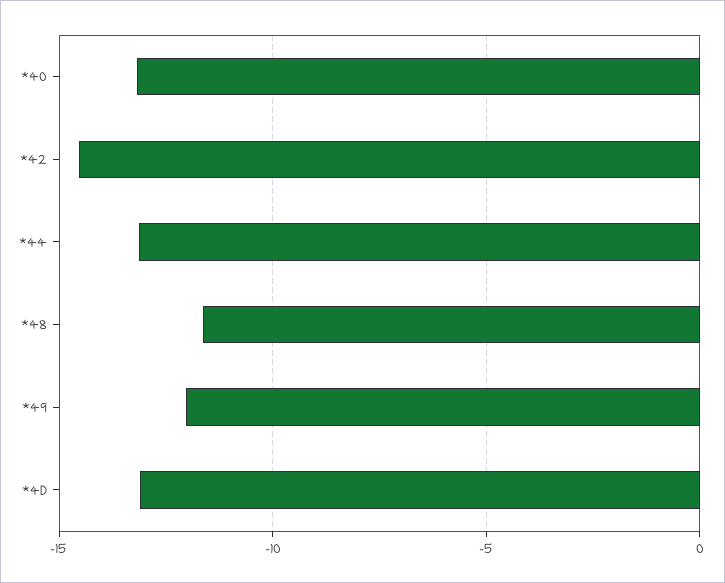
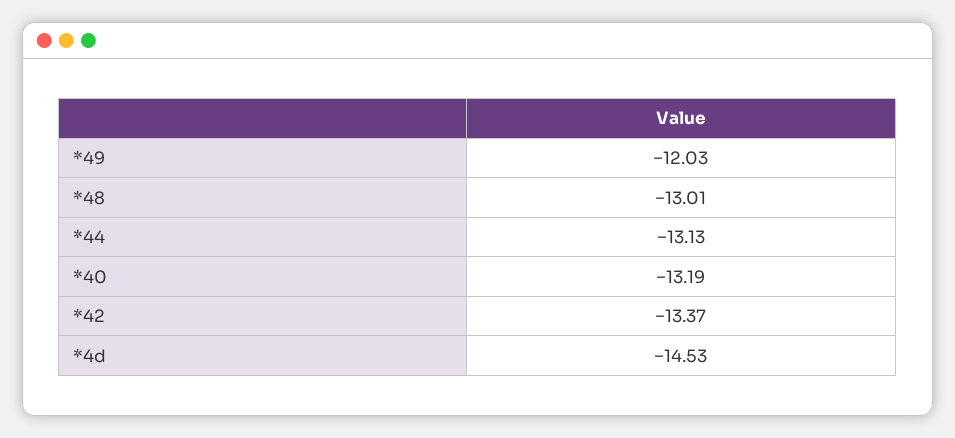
  {
    "*40": -13.19,
-   "*42": -14.5,
+   "*42": -13.37,
    "*44": -13.13,
-   "*48": -11.5,
+   "*48": -13.01,
    "*49": -12.03,
-   "*4D": -13
+   "*4D": -14.53
  }

